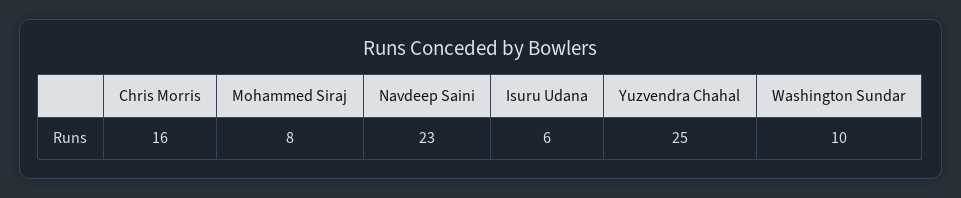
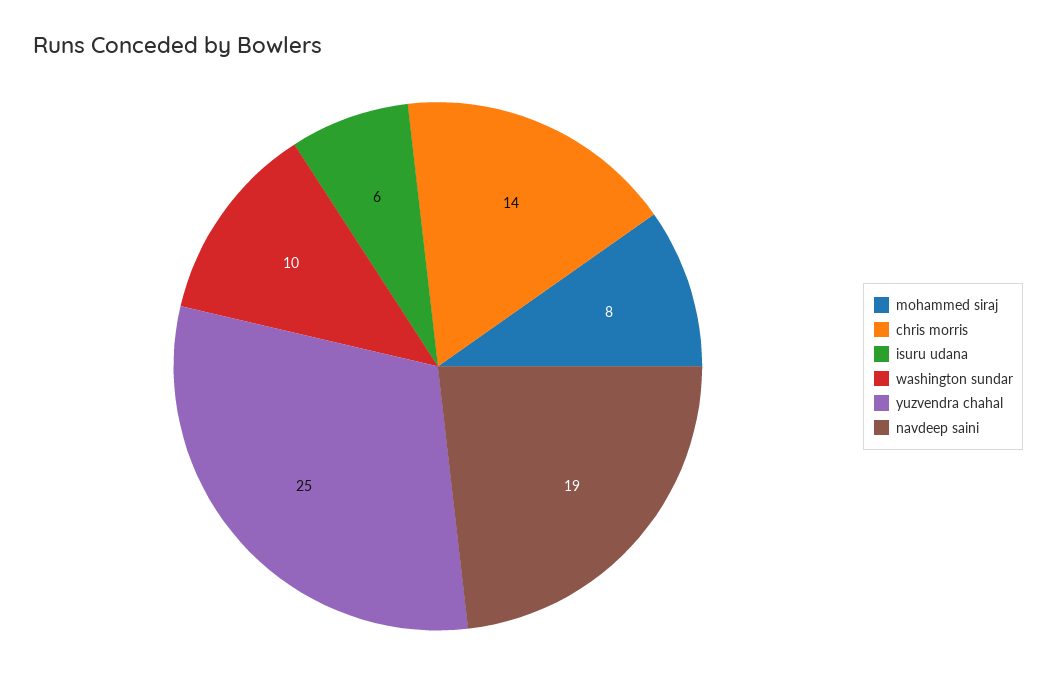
  {
-   "Chris Morris": 16,
+   "Chris Morris": 14,
    "Mohammed Siraj": 8,
-   "Navdeep Saini": 23,
+   "Navdeep Saini": 19,
    "Isuru Udana": 6,
    "Yuzvendra Chahal": 25,
    "Washington Sundar": 10
  }

